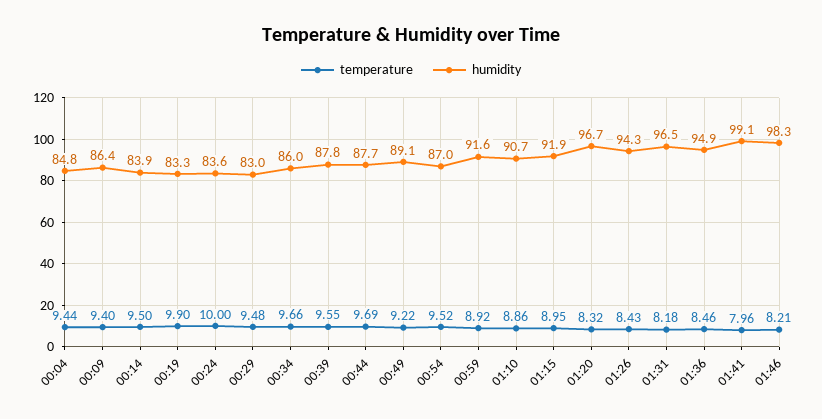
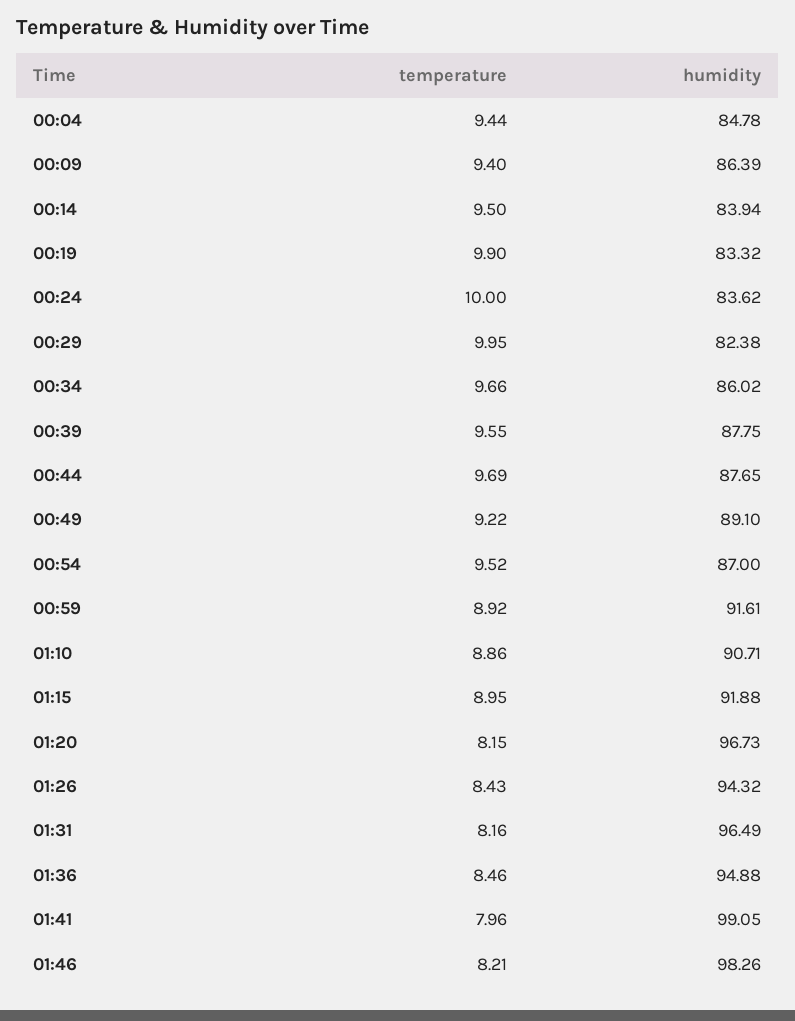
  {
    "temperature": {
      "00:04": 9.44,
      "00:09": 9.4,
      "00:14": 9.5,
      "00:19": 9.9,
      "00:24": 10,
-     "00:29": 9.48,
+     "00:29": 9.95,
      "00:34": 9.66,
      "00:39": 9.55,
      "00:44": 9.69,
      "00:49": 9.22,
      "00:54": 9.52,
      "00:59": 8.92,
      "01:10": 8.86,
      "01:15": 8.95,
-     "01:20": 8.32,
+     "01:20": 8.15,
      "01:26": 8.43,
-     "01:31": 8.18,
+     "01:31": 8.16,
      "01:36": 8.46,
      "01:41": 7.96,
      "01:46": 8.21
    },
    "humidity": {
      "00:04": 84.78,
      "00:09": 86.39,
      "00:14": 83.94,
      "00:19": 83.32,
      "00:24": 83.62,
-     "00:29": 83,
+     "00:29": 82.38,
      "00:34": 86.02,
      "00:39": 87.75,
      "00:44": 87.65,
      "00:49": 89.1,
      "00:54": 87,
      "00:59": 91.61,
      "01:10": 90.71,
      "01:15": 91.88,
      "01:20": 96.73,
      "01:26": 94.32,
      "01:31": 96.49,
      "01:36": 94.88,
      "01:41": 99.05,
      "01:46": 98.26
    }
  }

